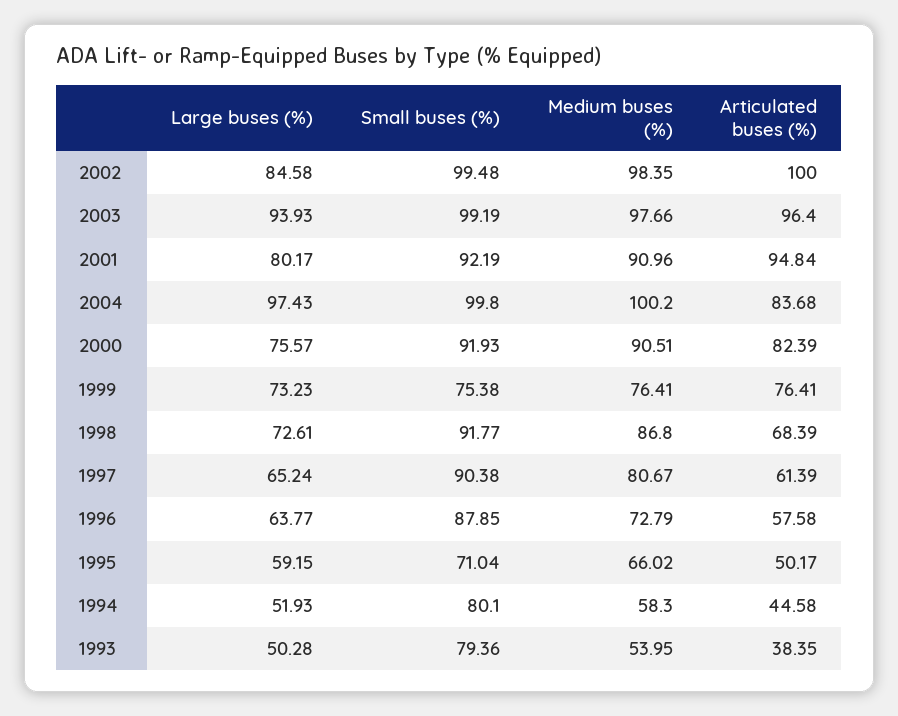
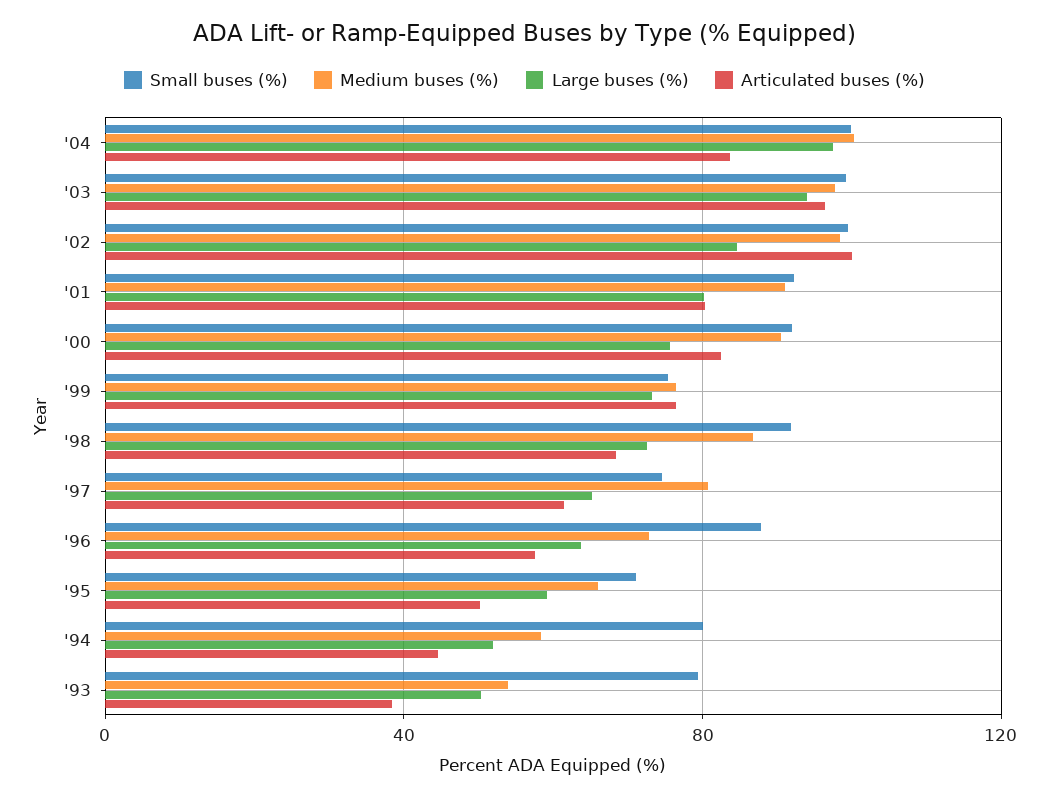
  {
    "Large buses (%)": {
      "2002": 84.58,
      "2003": 93.93,
      "2001": 80.17,
      "2004": 97.43,
      "2000": 75.57,
      "1999": 73.23,
      "1998": 72.61,
      "1997": 65.24,
      "1996": 63.77,
      "1995": 59.15,
      "1994": 51.93,
      "1993": 50.28
    },
    "Small buses (%)": {
      "2002": 99.48,
      "2003": 99.19,
      "2001": 92.19,
      "2004": 99.8,
      "2000": 91.93,
      "1999": 75.38,
      "1998": 91.77,
-     "1997": 90.38,
+     "1997": 75,
      "1996": 87.85,
      "1995": 71.04,
      "1994": 80.1,
      "1993": 79.36
    },
    "Medium buses (%)": {
      "2002": 98.35,
      "2003": 97.66,
      "2001": 90.96,
      "2004": 100.2,
      "2000": 90.51,
      "1999": 76.41,
      "1998": 86.8,
      "1997": 80.67,
      "1996": 72.79,
      "1995": 66.02,
      "1994": 58.3,
      "1993": 53.95
    },
    "Articulated buses (%)": {
      "2002": 100,
      "2003": 96.4,
-     "2001": 94.84,
+     "2001": 80,
      "2004": 83.68,
      "2000": 82.39,
      "1999": 76.41,
      "1998": 68.39,
      "1997": 61.39,
      "1996": 57.58,
      "1995": 50.17,
      "1994": 44.58,
      "1993": 38.35
    }
  }

